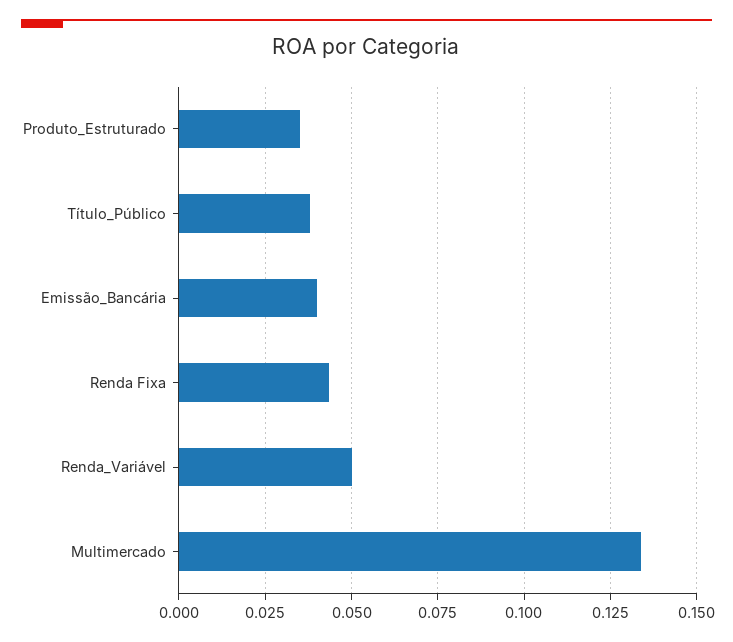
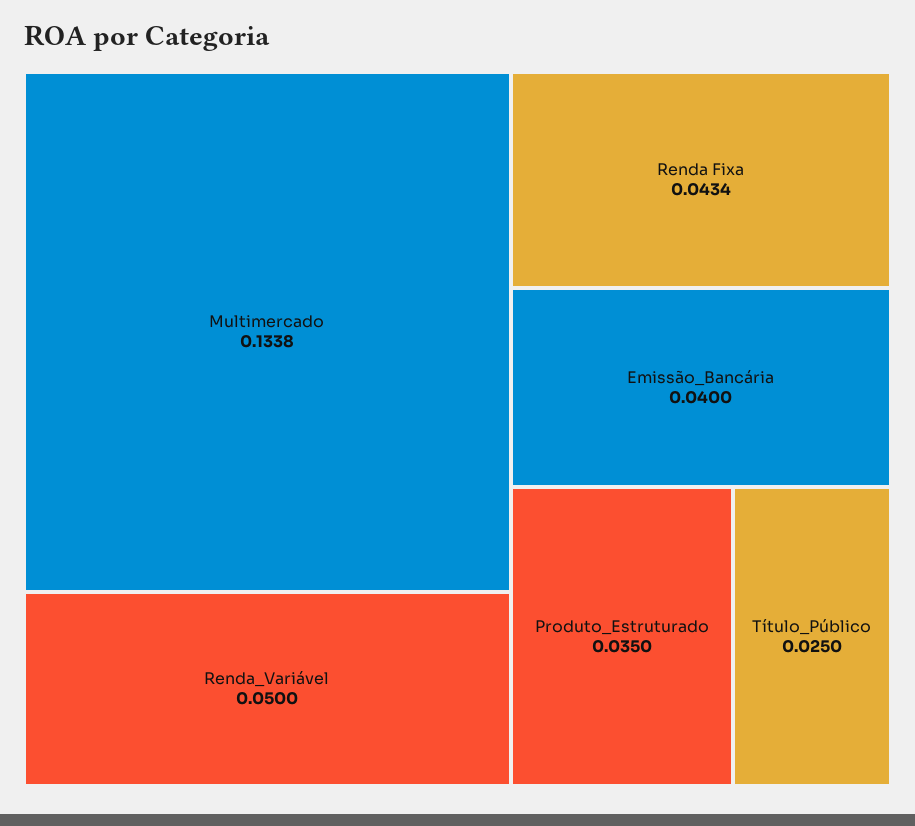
  {
    "Produto_Estruturado": 0.035,
-   "Título_Público": 0.0375,
+   "Título_Público": 0.025,
    "Emissão_Bancária": 0.04,
    "Renda Fixa": 0.0434,
    "Renda_Variável": 0.05,
    "Multimercado": 0.1338
  }

